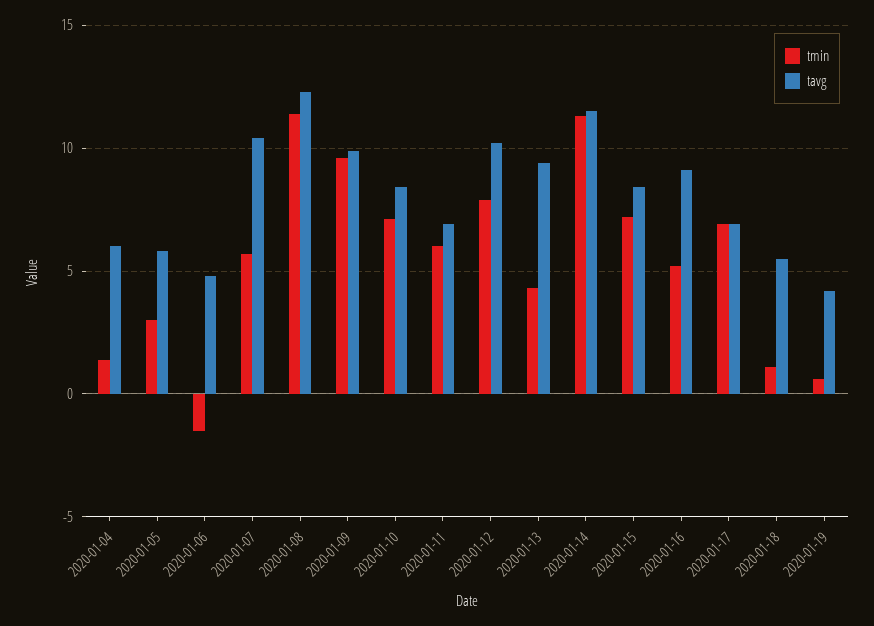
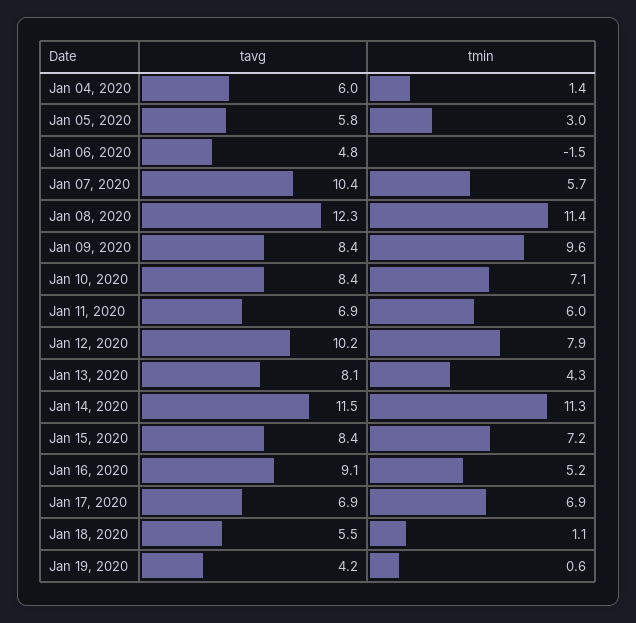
  {
    "tmin": {
      "2020-01-04": 1.4,
      "2020-01-05": 3,
      "2020-01-06": -1.5,
      "2020-01-07": 5.7,
      "2020-01-08": 11.4,
      "2020-01-09": 9.6,
      "2020-01-10": 7.1,
      "2020-01-11": 6,
      "2020-01-12": 7.9,
      "2020-01-13": 4.3,
      "2020-01-14": 11.3,
      "2020-01-15": 7.2,
      "2020-01-16": 5.2,
      "2020-01-17": 6.9,
      "2020-01-18": 1.1,
      "2020-01-19": 0.6
    },
    "tavg": {
      "2020-01-04": 6,
      "2020-01-05": 5.8,
      "2020-01-06": 4.8,
      "2020-01-07": 10.4,
      "2020-01-08": 12.3,
-     "2020-01-09": 10,
+     "2020-01-09": 8.4,
      "2020-01-10": 8.4,
      "2020-01-11": 6.9,
      "2020-01-12": 10.2,
-     "2020-01-13": 9.5,
+     "2020-01-13": 8.1,
      "2020-01-14": 11.5,
      "2020-01-15": 8.4,
      "2020-01-16": 9.1,
      "2020-01-17": 6.9,
      "2020-01-18": 5.5,
      "2020-01-19": 4.2
    }
  }

